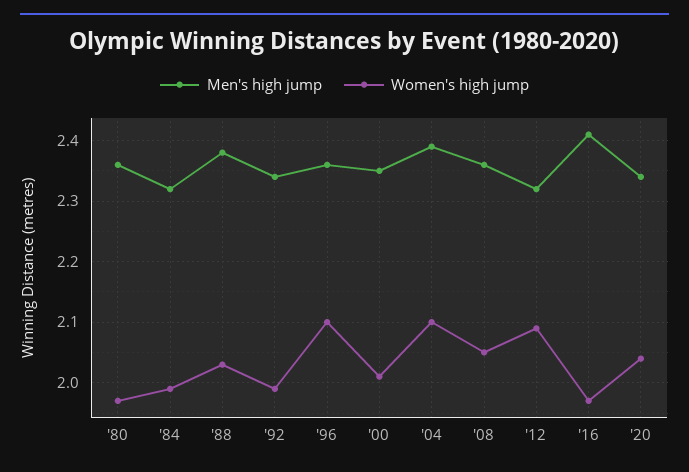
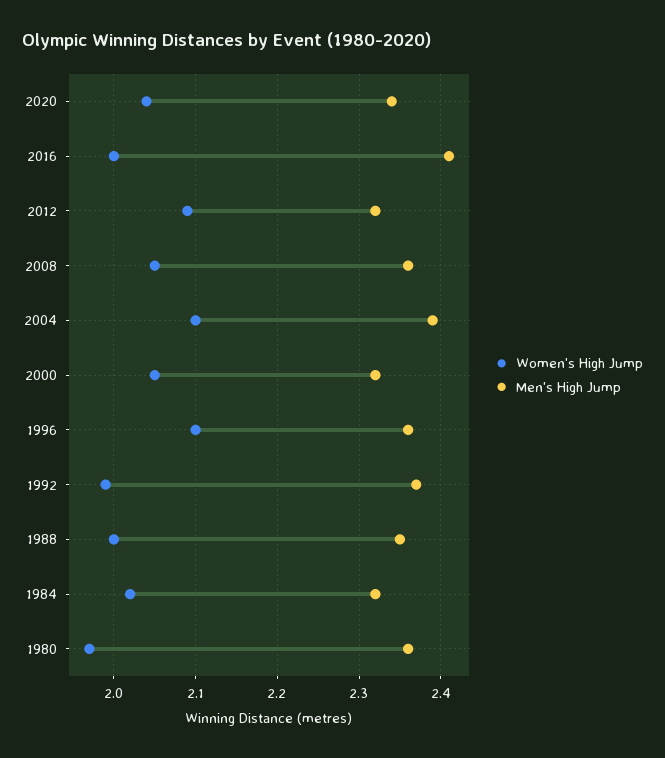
  {
    "Men's high jump": {
      "'80": 2.36,
      "'84": 2.32,
-     "'88": 2.38,
+     "'88": 2.35,
-     "'92": 2.34,
+     "'92": 2.37,
      "'96": 2.36,
-     "'00": 2.35,
+     "'00": 2.32,
      "'04": 2.39,
      "'08": 2.36,
      "'12": 2.32,
      "'16": 2.41,
      "'20": 2.34
    },
    "Women's high jump": {
      "'80": 1.97,
-     "'84": 1.99,
+     "'84": 2.02,
-     "'88": 2.03,
+     "'88": 2,
      "'92": 1.99,
      "'96": 2.1,
-     "'00": 2.01,
+     "'00": 2.05,
      "'04": 2.1,
      "'08": 2.05,
      "'12": 2.09,
-     "'16": 1.97,
+     "'16": 2,
      "'20": 2.04
    }
  }

